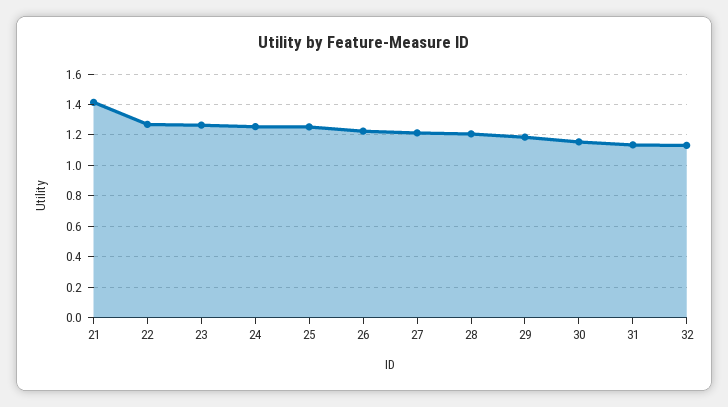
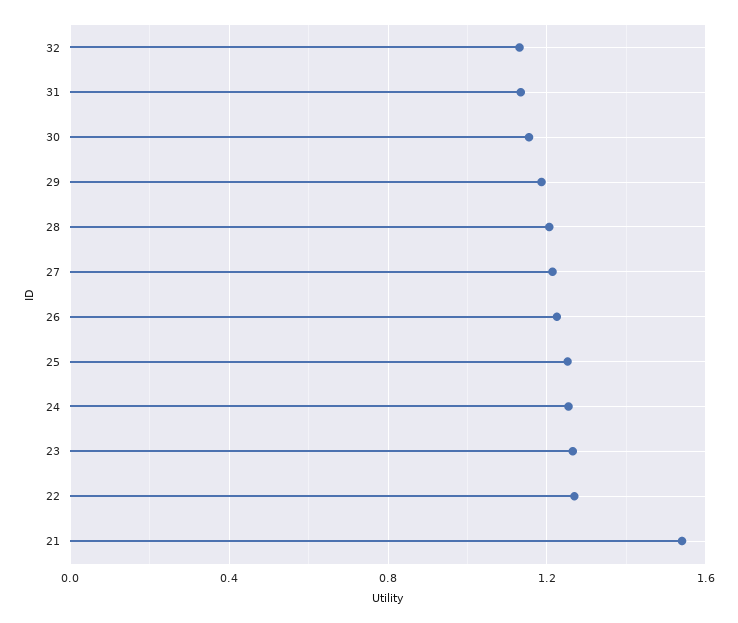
  {
-   "21": 1.4,
+   "21": 1.55,
    "22": 1.25,
    "23": 1.25,
    "24": 1.25,
    "25": 1.25,
    "26": 1.25,
    "27": 1.2,
    "28": 1.2,
    "29": 1.2,
    "30": 1.15,
    "31": 1.15,
    "32": 1.15
  }

